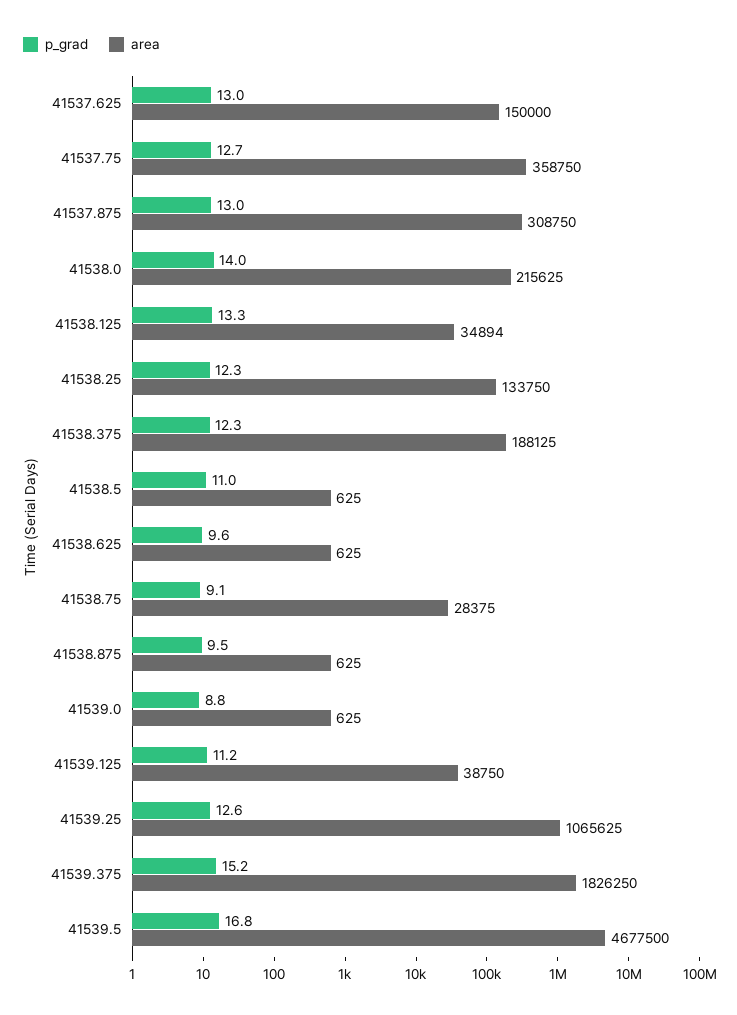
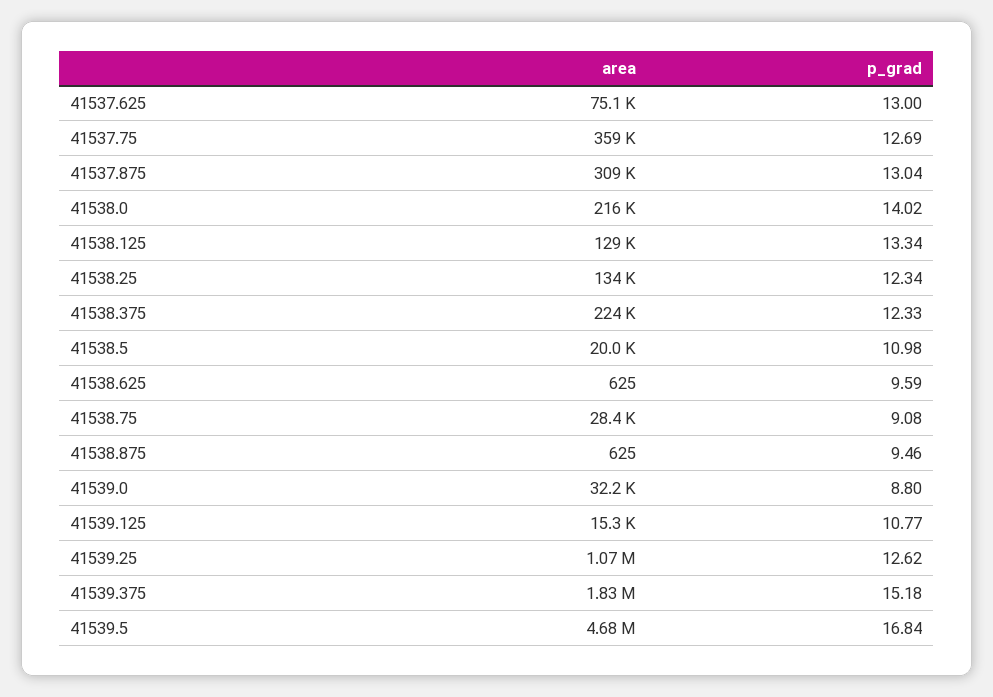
  {
    "p_grad": {
      "41537.625": 13,
      "41537.75": 12.69,
      "41537.875": 13.04,
      "41538.0": 14.02,
      "41538.125": 13.34,
      "41538.25": 12.34,
      "41538.375": 12.33,
      "41538.5": 10.98,
      "41538.625": 9.59,
      "41538.75": 9.08,
      "41538.875": 9.46,
      "41539.0": 8.8,
-     "41539.125": 11.2,
+     "41539.125": 10.77,
      "41539.25": 12.62,
      "41539.375": 15.18,
      "41539.5": 16.84
    },
    "area": {
-     "41537.625": 150000,
+     "41537.625": 75100,
      "41537.75": 358750,
      "41537.875": 308750,
      "41538.0": 215625,
-     "41538.125": 34894,
+     "41538.125": 129000,
      "41538.25": 133750,
-     "41538.375": 188125,
+     "41538.375": 224000,
-     "41538.5": 625,
+     "41538.5": 20000,
      "41538.625": 625,
      "41538.75": 28375,
      "41538.875": 625,
-     "41539.0": 625,
+     "41539.0": 32200,
-     "41539.125": 38750,
+     "41539.125": 15300,
      "41539.25": 1065625,
      "41539.375": 1826250,
      "41539.5": 4677500
    }
  }

